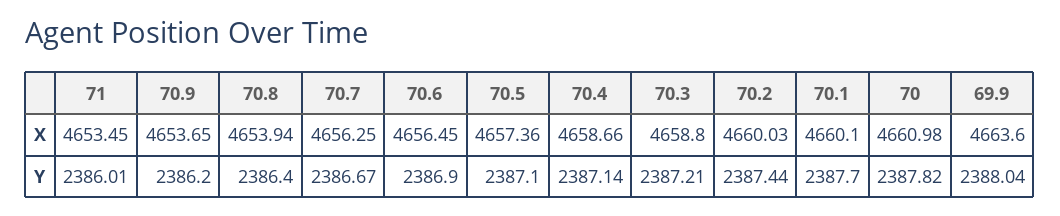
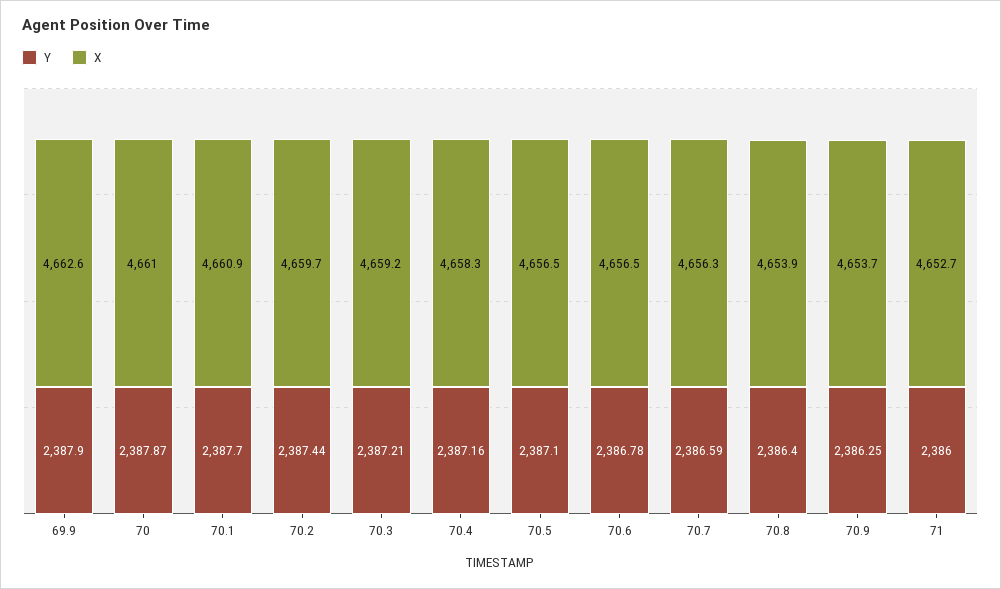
  {
    "X": {
-     "71": 4653.45,
+     "71": 4652.7,
      "70.9": 4653.65,
      "70.8": 4653.94,
      "70.7": 4656.25,
      "70.6": 4656.45,
-     "70.5": 4657.36,
+     "70.5": 4656.5,
-     "70.4": 4658.66,
+     "70.4": 4658.3,
-     "70.3": 4658.8,
+     "70.3": 4659.2,
-     "70.2": 4660.03,
+     "70.2": 4659.7,
-     "70.1": 4660.1,
+     "70.1": 4660.9,
      "70": 4660.98,
-     "69.9": 4663.6
+     "69.9": 4662.6
    },
    "Y": {
-     "71": 2386.01,
+     "71": 2386,
-     "70.9": 2386.2,
+     "70.9": 2386.25,
      "70.8": 2386.4,
-     "70.7": 2386.67,
+     "70.7": 2386.59,
-     "70.6": 2386.9,
+     "70.6": 2386.78,
      "70.5": 2387.1,
-     "70.4": 2387.14,
+     "70.4": 2387.16,
      "70.3": 2387.21,
      "70.2": 2387.44,
      "70.1": 2387.7,
-     "70": 2387.82,
+     "70": 2387.87,
-     "69.9": 2388.04
+     "69.9": 2387.9
    }
  }

